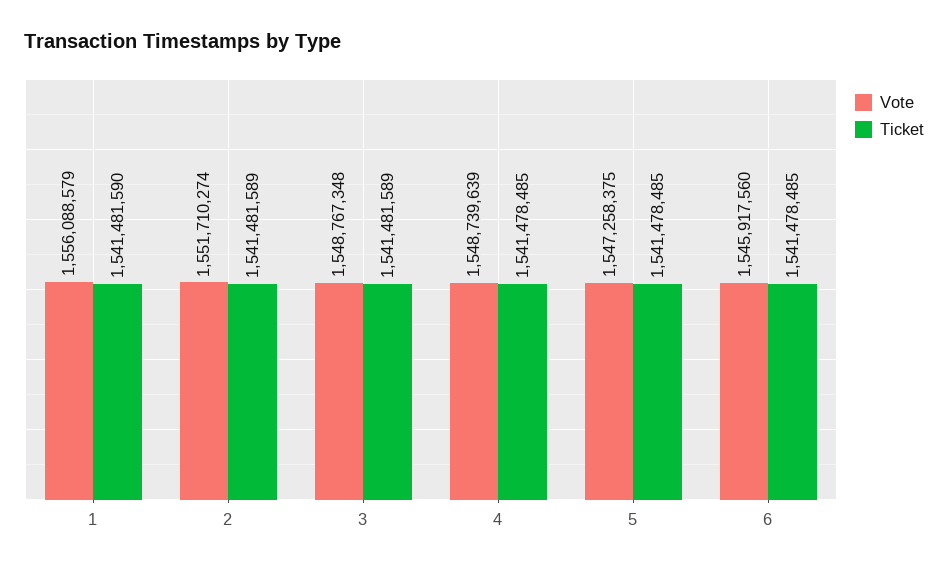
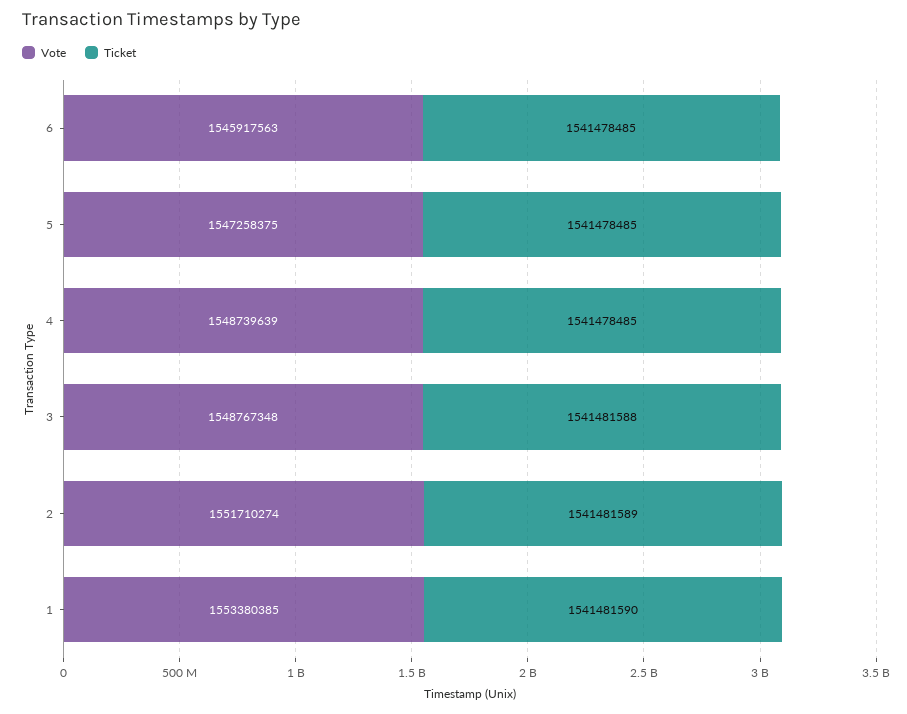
  {
    "Vote": {
-     "1": 1556088579,
+     "1": 1553380385,
      "2": 1551710274,
      "3": 1548767348,
      "4": 1548739639,
      "5": 1547258375,
-     "6": 1545917560
+     "6": 1545917563
    },
    "Ticket": {
      "1": 1541481590,
      "2": 1541481589,
-     "3": 1541481589,
+     "3": 1541481588,
      "4": 1541478485,
      "5": 1541478485,
      "6": 1541478485
    }
  }

